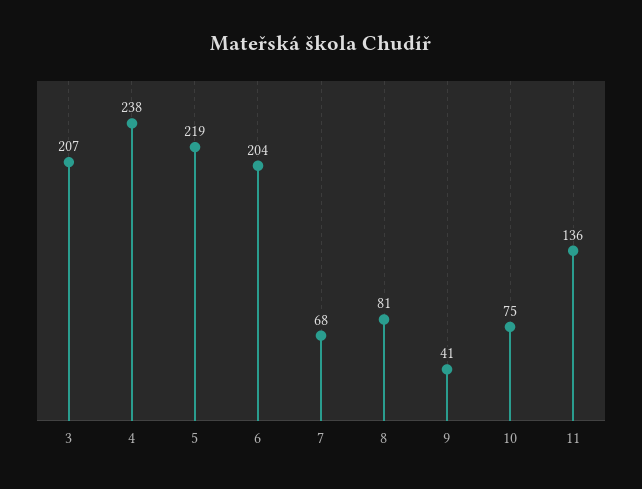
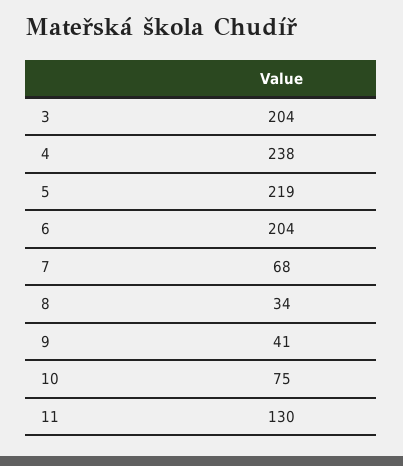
  {
-   "3": 207,
+   "3": 204,
    "4": 238,
    "5": 219,
    "6": 204,
    "7": 68,
-   "8": 81,
+   "8": 34,
    "9": 41,
    "10": 75,
-   "11": 136
+   "11": 130
  }

